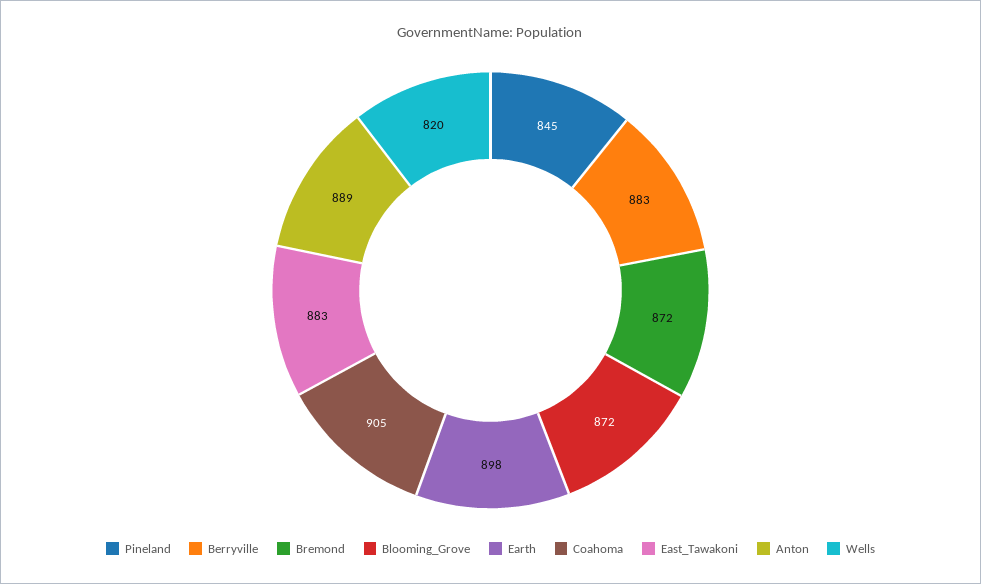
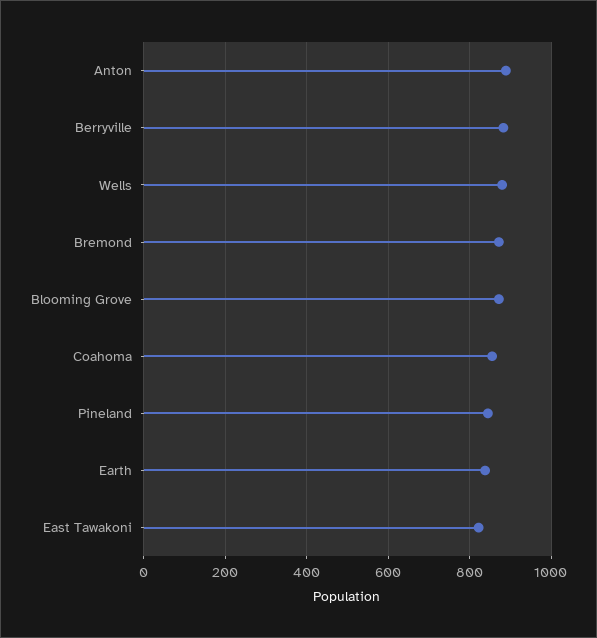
  {
    "Pineland": 845,
    "Berryville": 883,
    "Bremond": 872,
    "Blooming_Grove": 872,
-   "Earth": 898,
+   "Earth": 840,
-   "Coahoma": 905,
+   "Coahoma": 860,
-   "East_Tawakoni": 883,
+   "East_Tawakoni": 820,
    "Anton": 889,
-   "Wells": 820
+   "Wells": 880
  }

